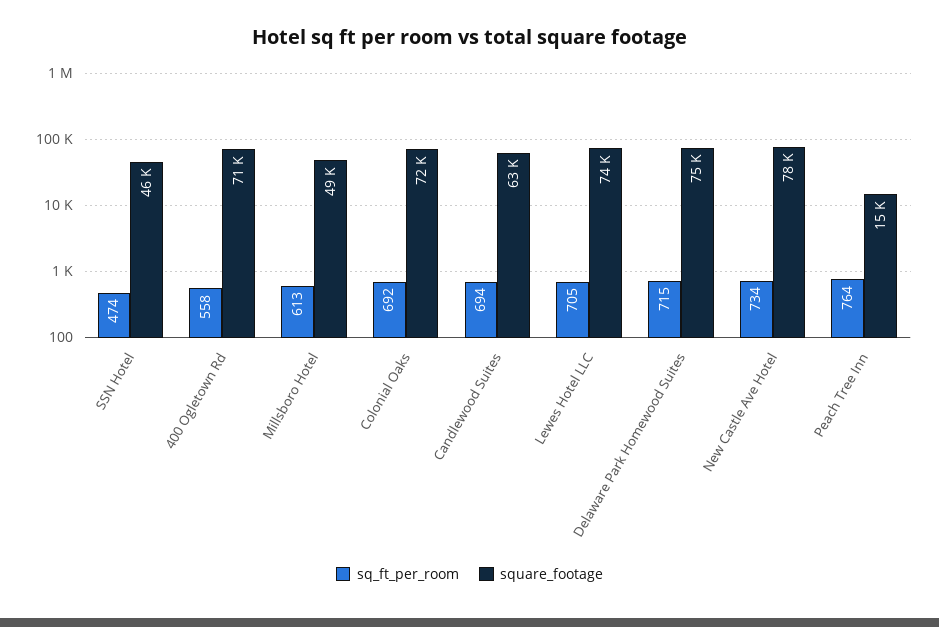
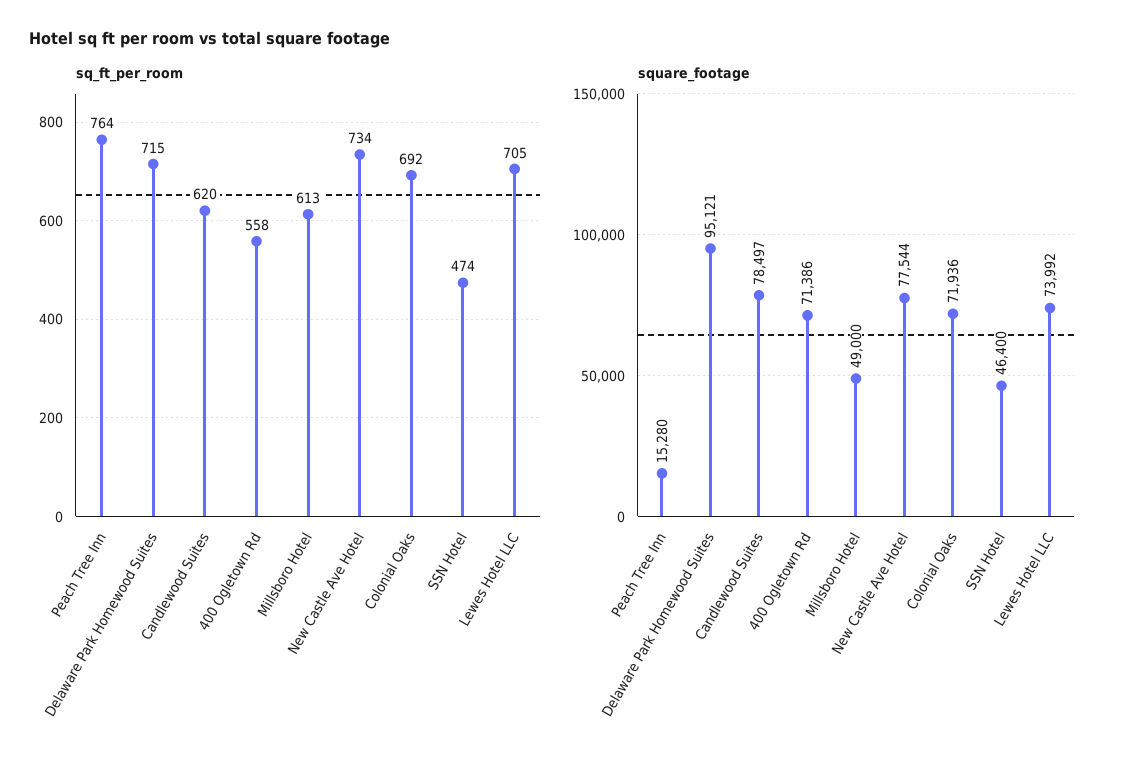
  {
    "sq_ft_per_room": {
      "SSN Hotel": 474,
      "400 Ogletown Rd": 558,
      "Millsboro Hotel": 613,
      "Colonial Oaks": 692,
-     "Candlewood Suites": 694,
+     "Candlewood Suites": 620,
      "Lewes Hotel LLC": 705,
      "Delaware Park Homewood Suites": 715,
      "New Castle Ave Hotel": 734,
      "Peach Tree Inn": 764
    },
    "square_footage": {
      "SSN Hotel": 46400,
      "400 Ogletown Rd": 71386,
      "Millsboro Hotel": 49000,
      "Colonial Oaks": 71936,
-     "Candlewood Suites": 63000,
+     "Candlewood Suites": 78497,
      "Lewes Hotel LLC": 73992,
-     "Delaware Park Homewood Suites": 75000,
+     "Delaware Park Homewood Suites": 95121,
      "New Castle Ave Hotel": 77544,
      "Peach Tree Inn": 15280
    }
  }

